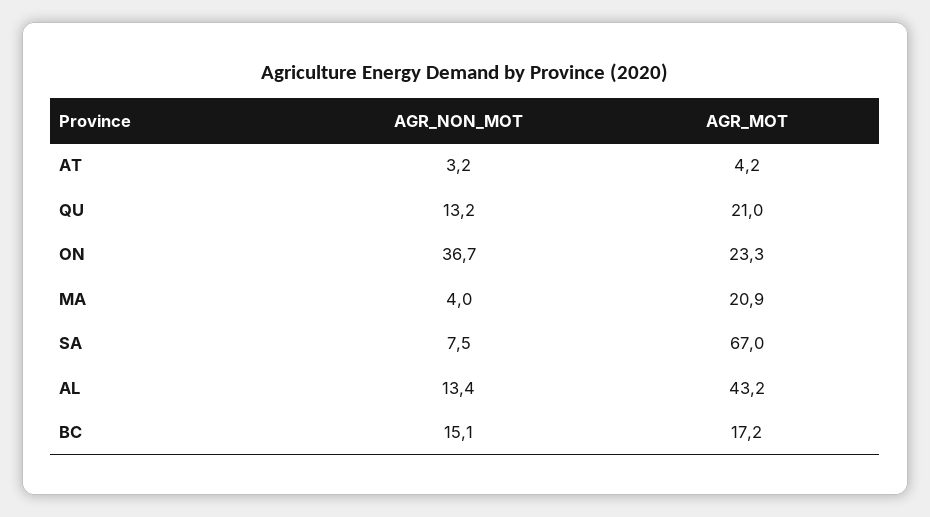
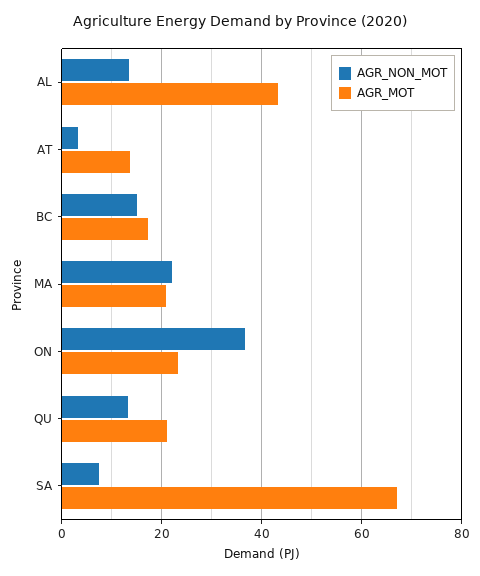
  {
    "AGR_NON_MOT": {
      "AT": 3.2,
      "QU": 13.2,
      "ON": 36.7,
-     "MA": 4,
+     "MA": 22,
      "SA": 7.5,
      "AL": 13.4,
      "BC": 15.1
    },
    "AGR_MOT": {
-     "AT": 4.2,
+     "AT": 14,
      "QU": 21,
      "ON": 23.3,
      "MA": 20.9,
      "SA": 67,
      "AL": 43.2,
      "BC": 17.2
    }
  }

